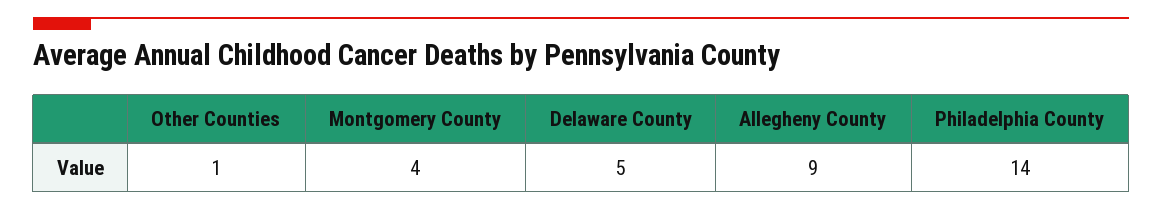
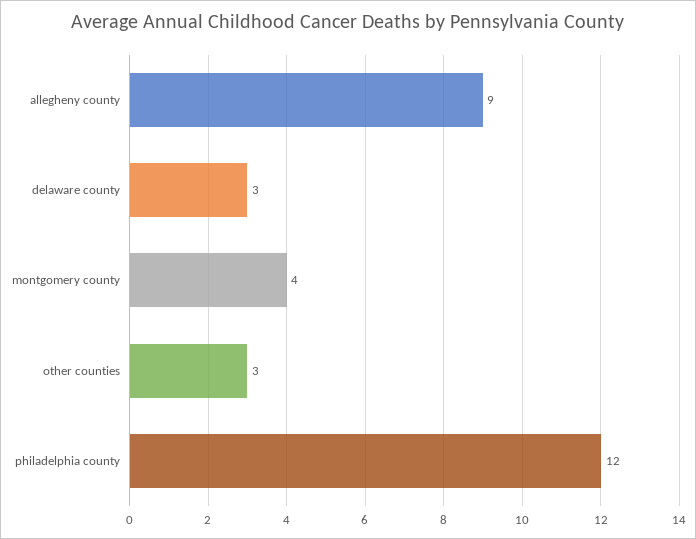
  {
-   "Other Counties": 1,
+   "Other Counties": 3,
    "Montgomery County": 4,
-   "Delaware County": 5,
+   "Delaware County": 3,
    "Allegheny County": 9,
-   "Philadelphia County": 14
+   "Philadelphia County": 12
  }

